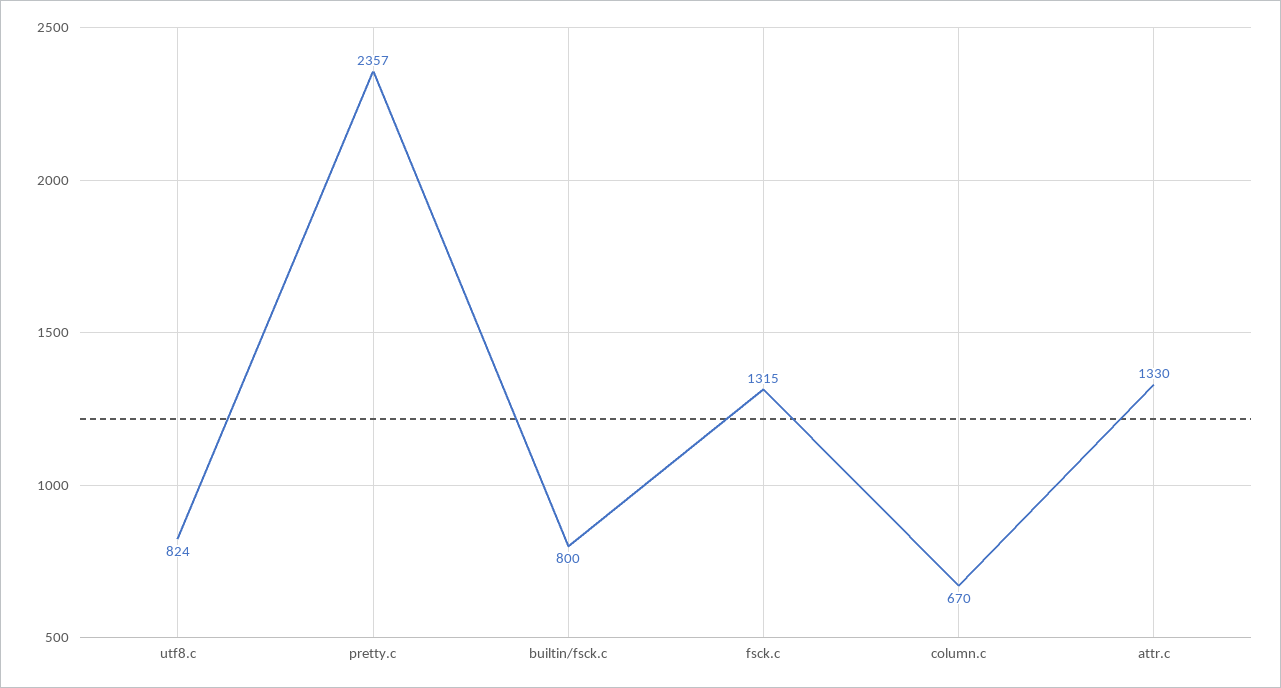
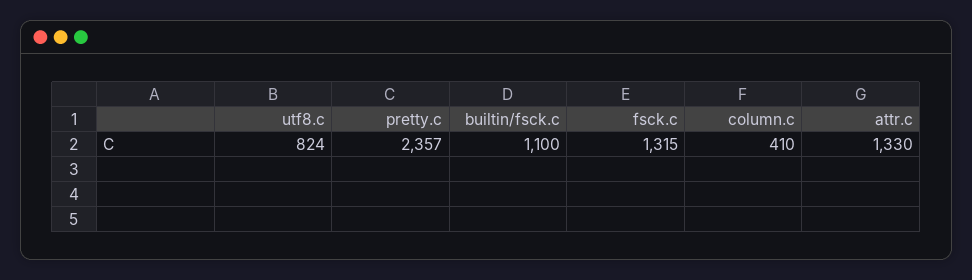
  {
    "utf8.c": 824,
    "pretty.c": 2357,
-   "builtin/fsck.c": 800,
+   "builtin/fsck.c": 1100,
    "fsck.c": 1315,
-   "column.c": 670,
+   "column.c": 410,
    "attr.c": 1330
  }

